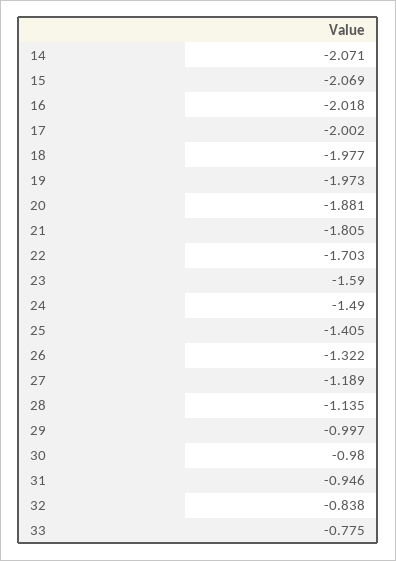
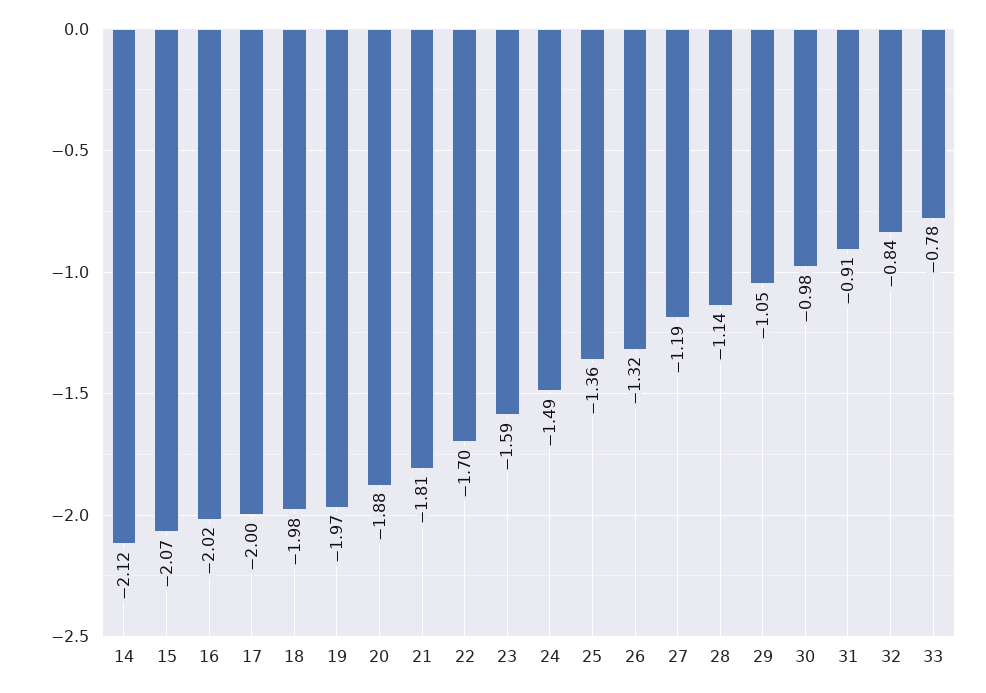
  {
-   "14": -2.071,
+   "14": -2.12,
    "15": -2.069,
    "16": -2.018,
    "17": -2.002,
    "18": -1.977,
    "19": -1.973,
    "20": -1.881,
    "21": -1.805,
    "22": -1.703,
    "23": -1.59,
    "24": -1.49,
-   "25": -1.405,
+   "25": -1.36,
    "26": -1.322,
    "27": -1.189,
    "28": -1.135,
-   "29": -0.997,
+   "29": -1.05,
    "30": -0.98,
-   "31": -0.946,
+   "31": -0.91,
    "32": -0.838,
    "33": -0.775
  }

